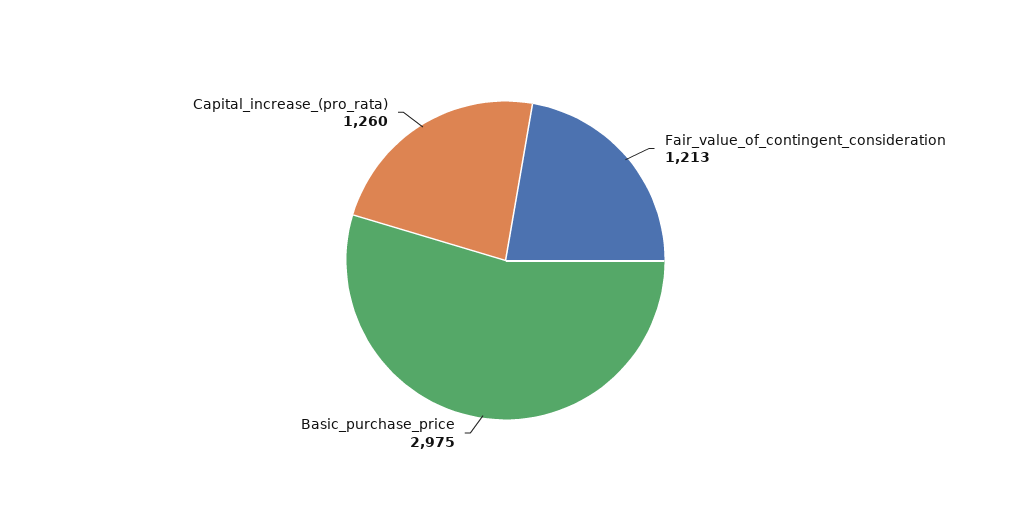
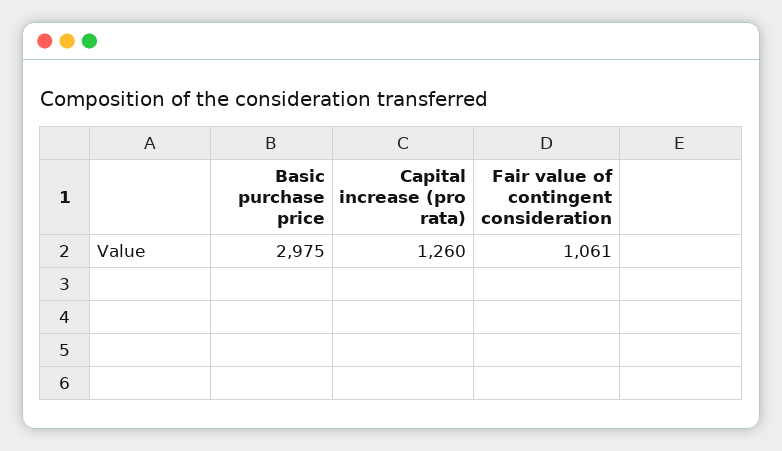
  {
-   "Fair_value_of_contingent_consideration": 1213,
+   "Fair_value_of_contingent_consideration": 1061,
    "Basic_purchase_price": 2975,
    "Capital_increase_(pro_rata)": 1260
  }

